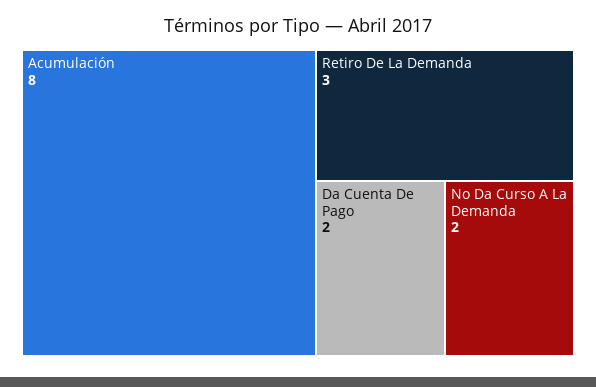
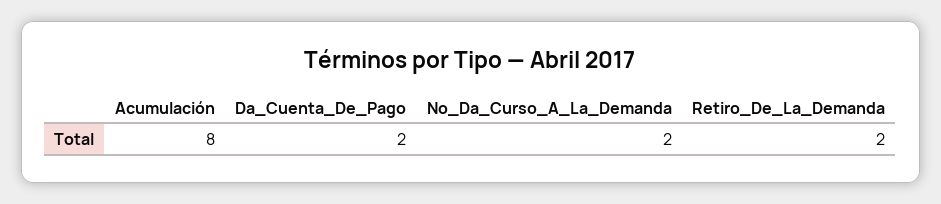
  {
    "Acumulación": 8,
-   "Retiro De La Demanda": 3,
+   "Retiro De La Demanda": 2,
    "Da Cuenta De Pago": 2,
    "No Da Curso A La Demanda": 2
  }

